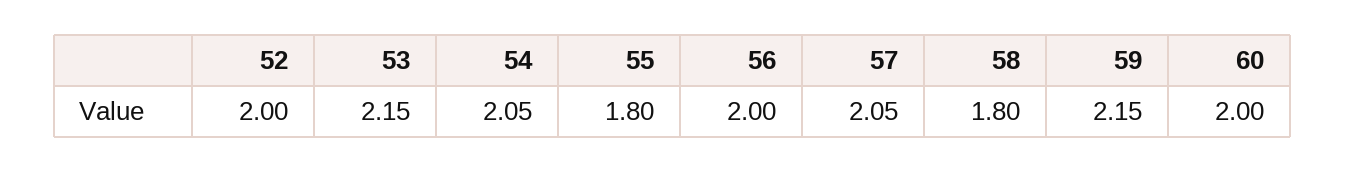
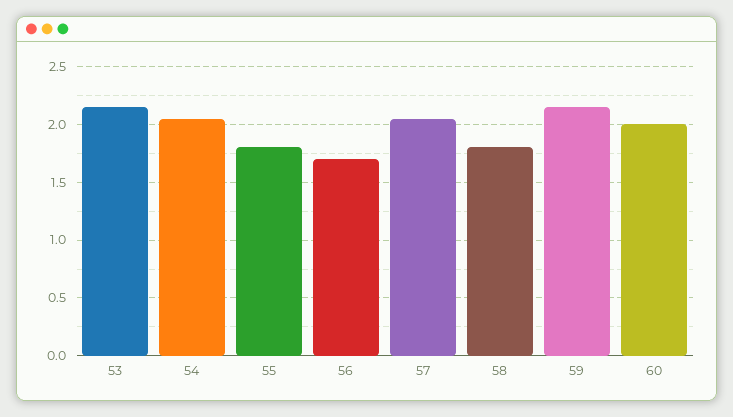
  {
-   "52": 2,
    "53": 2.15,
    "54": 2.05,
    "55": 1.8,
-   "56": 2,
+   "56": 1.7,
    "57": 2.05,
    "58": 1.8,
    "59": 2.15,
    "60": 2
  }

